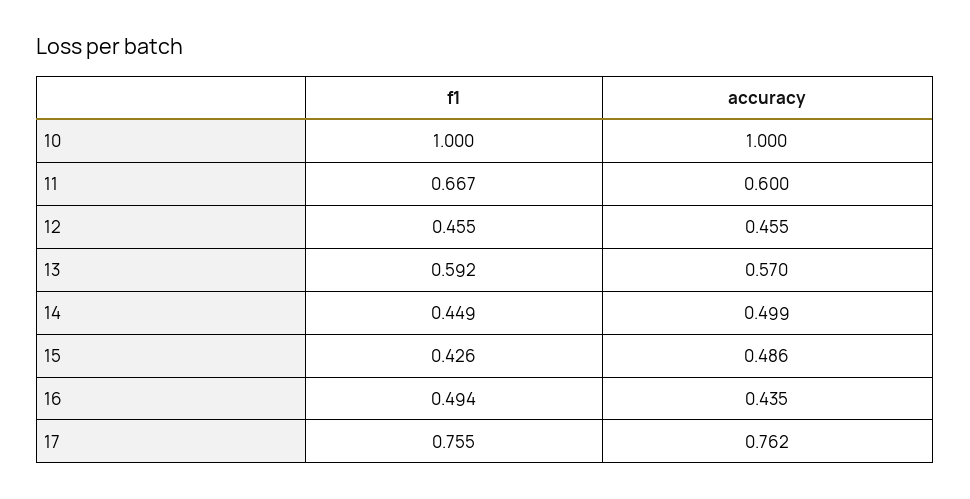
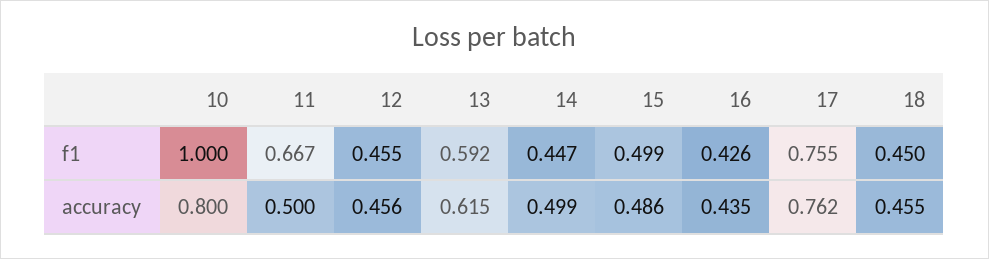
  {
    "f1": {
      "10": 1,
      "11": 0.667,
      "12": 0.455,
      "13": 0.592,
-     "14": 0.449,
+     "14": 0.447,
-     "15": 0.426,
+     "15": 0.499,
-     "16": 0.494,
+     "16": 0.426,
-     "17": 0.755
+     "17": 0.755,
+     "18": 0.45
    },
    "accuracy": {
-     "10": 1,
+     "10": 0.8,
-     "11": 0.6,
+     "11": 0.5,
-     "12": 0.455,
+     "12": 0.456,
-     "13": 0.57,
+     "13": 0.615,
      "14": 0.499,
      "15": 0.486,
      "16": 0.435,
-     "17": 0.762
+     "17": 0.762,
+     "18": 0.455
    }
  }

